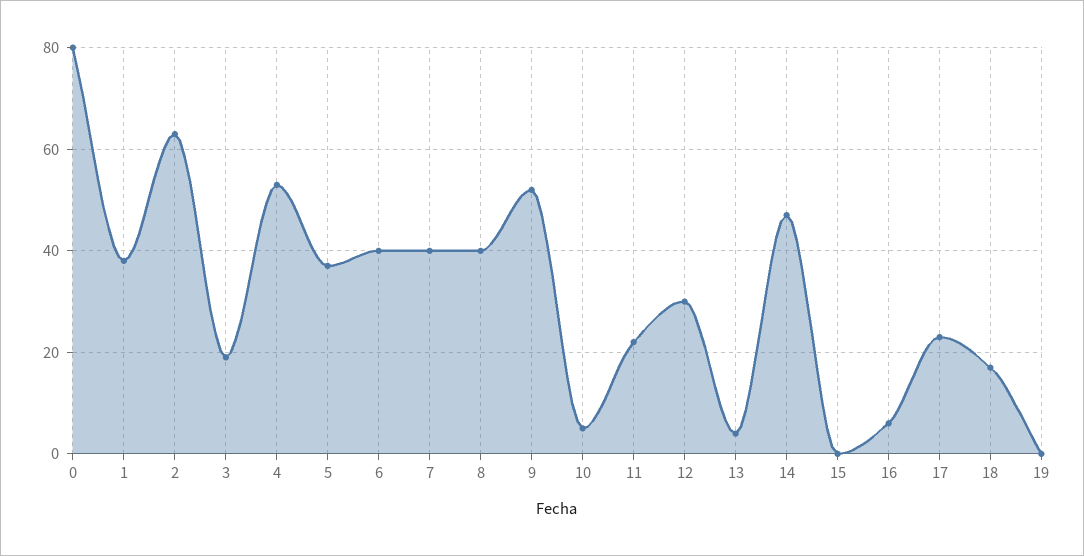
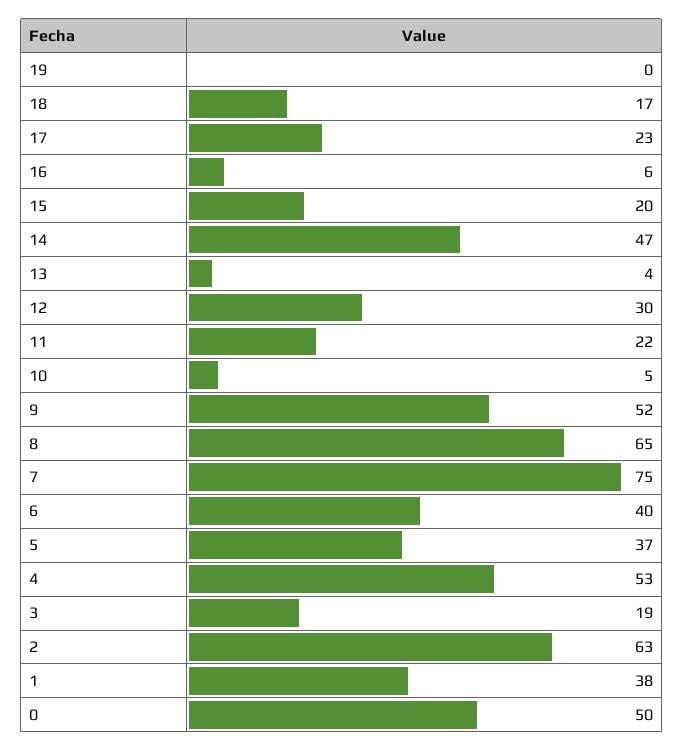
  {
-   "0": 80,
+   "0": 50,
    "1": 38,
    "2": 63,
    "3": 19,
    "4": 53,
    "5": 37,
    "6": 40,
-   "7": 40,
+   "7": 75,
-   "8": 40,
+   "8": 65,
    "9": 52,
    "10": 5,
    "11": 22,
    "12": 30,
    "13": 4,
    "14": 47,
-   "15": 0,
+   "15": 20,
    "16": 6,
    "17": 23,
    "18": 17,
    "19": 0
  }

